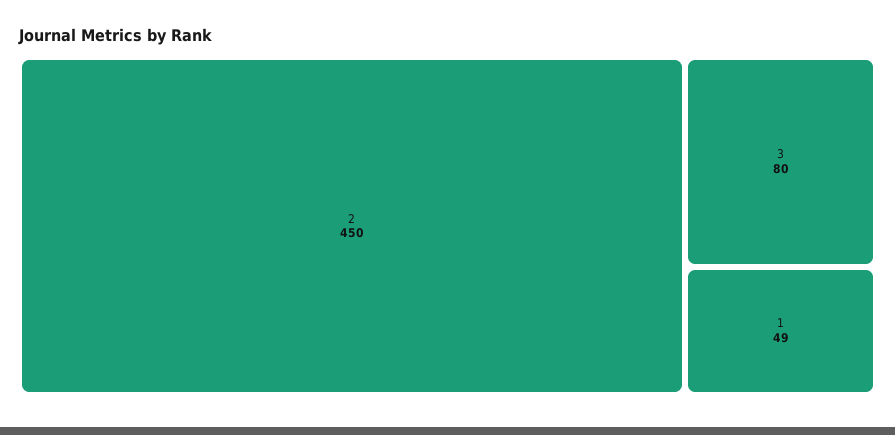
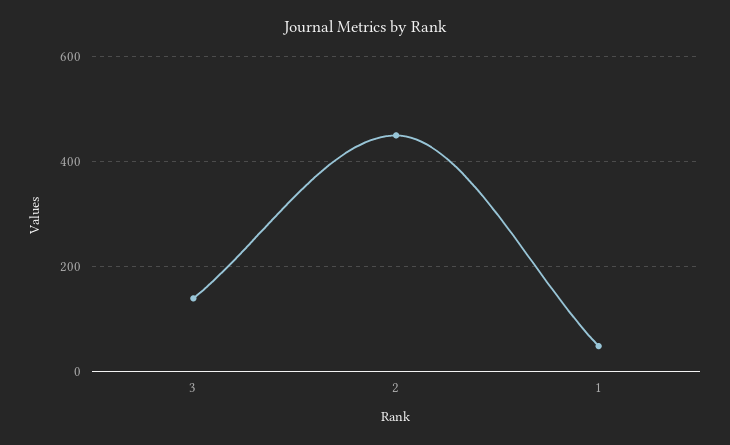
  {
    "2": 450,
-   "3": 80,
+   "3": 140,
    "1": 49
  }

